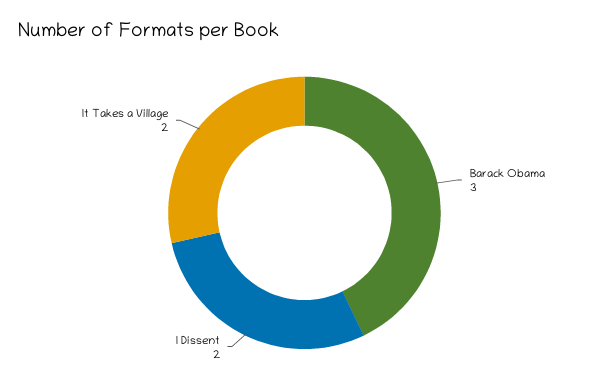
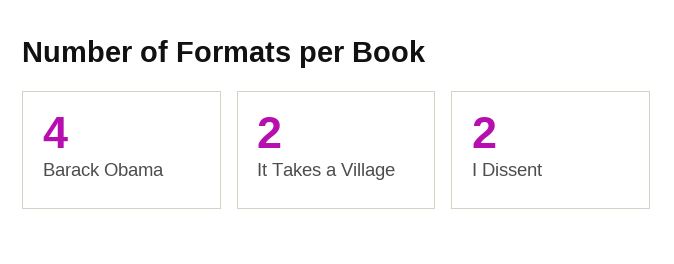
  {
-   "Barack Obama": 3,
+   "Barack Obama": 4,
    "I Dissent": 2,
    "It Takes a Village": 2
  }

